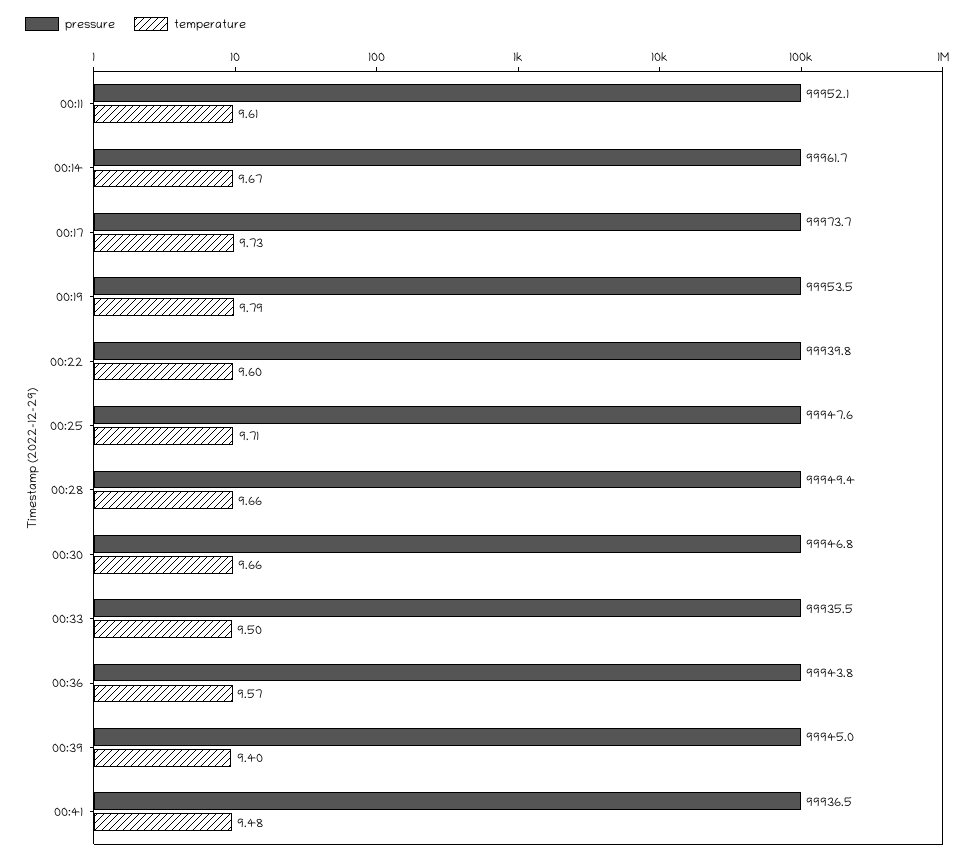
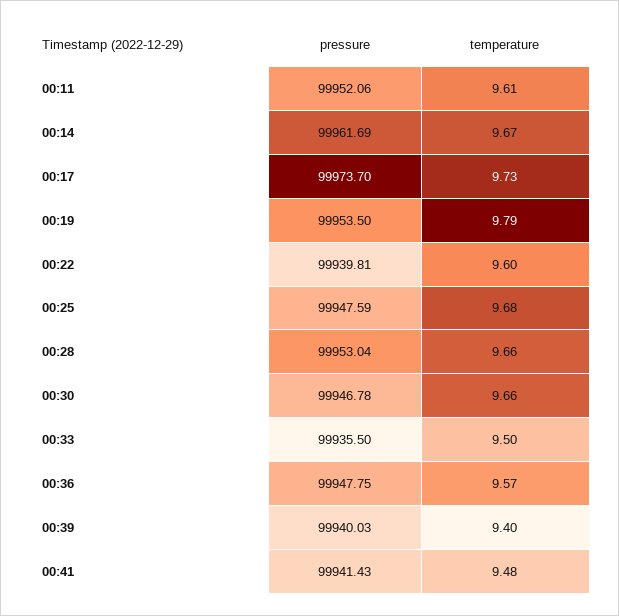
  {
    "pressure": {
      "00:11": 99952.06,
      "00:14": 99961.69,
      "00:17": 99973.7,
      "00:19": 99953.5,
      "00:22": 99939.81,
      "00:25": 99947.59,
-     "00:28": 99949.4,
+     "00:28": 99953.04,
      "00:30": 99946.78,
      "00:33": 99935.5,
-     "00:36": 99943.8,
+     "00:36": 99947.75,
-     "00:39": 99945,
+     "00:39": 99940.03,
-     "00:41": 99936.5
+     "00:41": 99941.43
    },
    "temperature": {
      "00:11": 9.61,
      "00:14": 9.67,
      "00:17": 9.73,
      "00:19": 9.79,
      "00:22": 9.6,
-     "00:25": 9.71,
+     "00:25": 9.68,
      "00:28": 9.66,
      "00:30": 9.66,
      "00:33": 9.5,
      "00:36": 9.57,
      "00:39": 9.4,
      "00:41": 9.48
    }
  }

